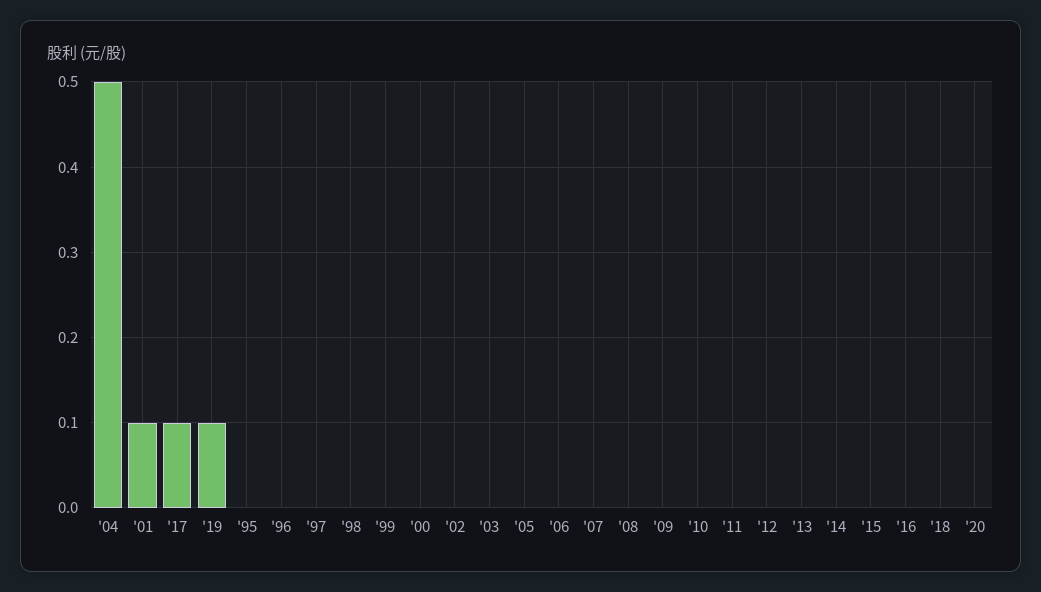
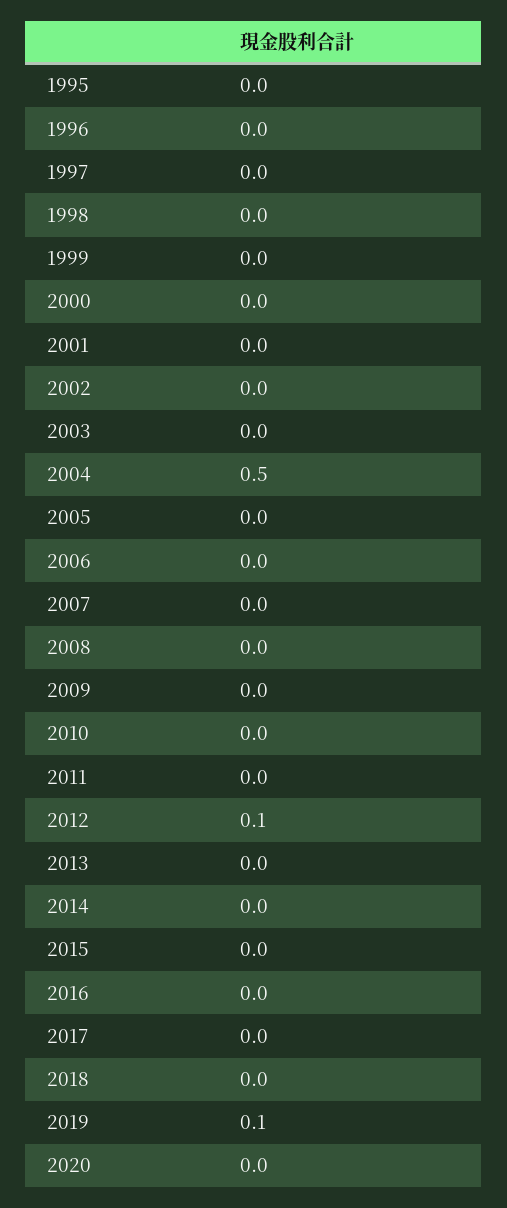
  {
    "'04": 0.5,
-   "'01": 0.1,
+   "'01": 0,
-   "'17": 0.1,
+   "'17": 0,
    "'19": 0.1,
    "'95": 0,
    "'96": 0,
    "'97": 0,
    "'98": 0,
    "'99": 0,
    "'00": 0,
    "'02": 0,
    "'03": 0,
    "'05": 0,
    "'06": 0,
    "'07": 0,
    "'08": 0,
    "'09": 0,
    "'10": 0,
    "'11": 0,
-   "'12": 0,
+   "'12": 0.1,
    "'13": 0,
    "'14": 0,
    "'15": 0,
    "'16": 0,
    "'18": 0,
    "'20": 0
  }

